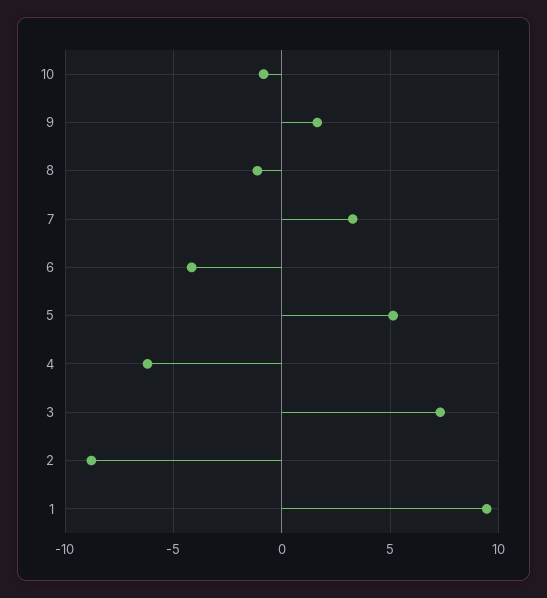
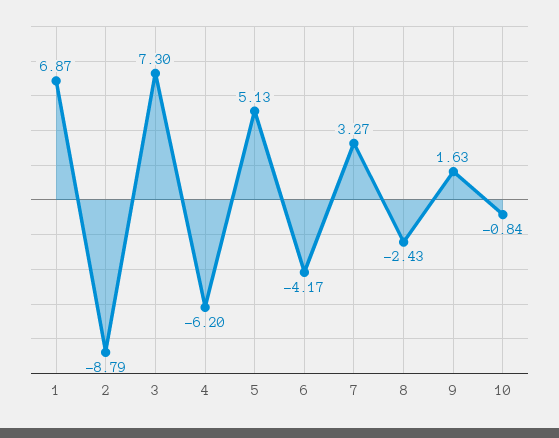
  {
    "10": -0.84,
    "9": 1.63,
-   "8": -1,
+   "8": -2.43,
    "7": 3.27,
    "6": -4.17,
    "5": 5.13,
    "4": -6.2,
    "3": 7.3,
    "2": -8.79,
-   "1": 9.5
+   "1": 6.87
  }

